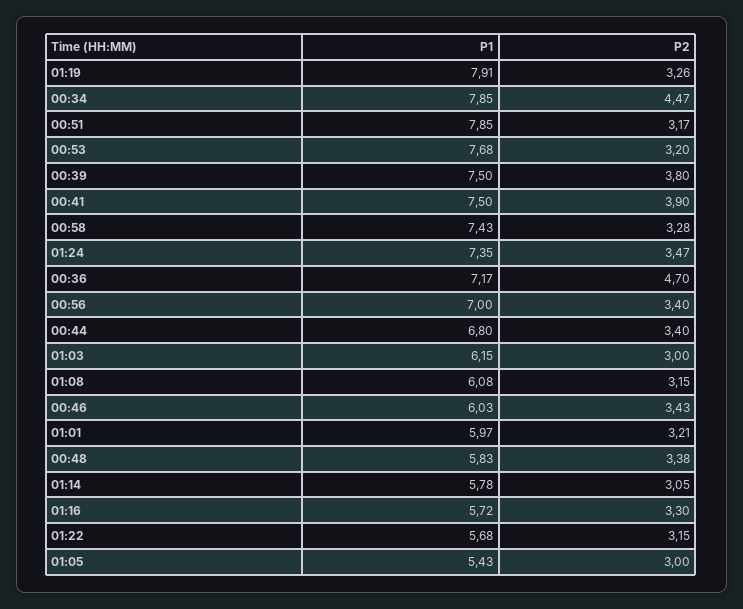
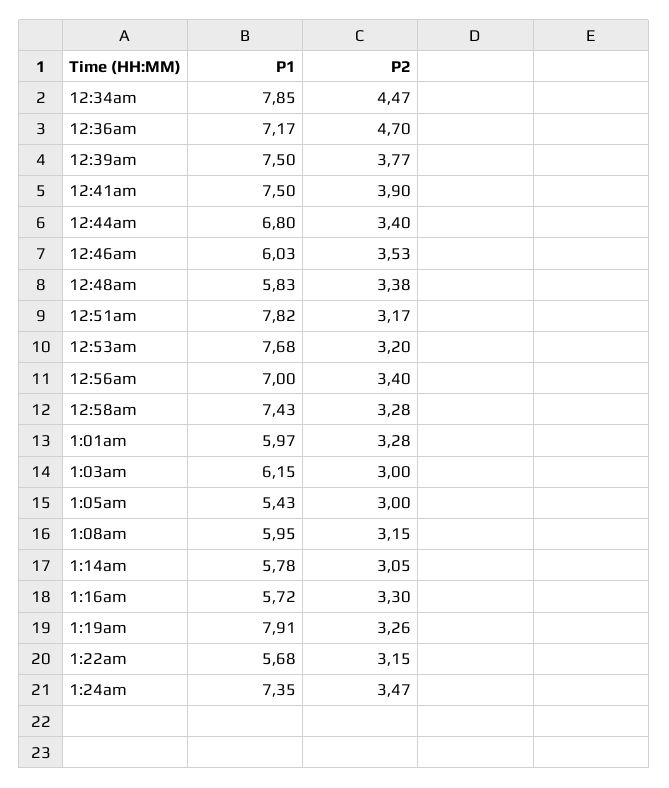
  {
    "P1": {
      "01:19": 7.91,
      "00:34": 7.85,
-     "00:51": 7.85,
+     "00:51": 7.82,
      "00:53": 7.68,
      "00:39": 7.5,
      "00:41": 7.5,
      "00:58": 7.43,
      "01:24": 7.35,
      "00:36": 7.17,
      "00:56": 7,
      "00:44": 6.8,
      "01:03": 6.15,
-     "01:08": 6.08,
+     "01:08": 5.95,
      "00:46": 6.03,
      "01:01": 5.97,
      "00:48": 5.83,
      "01:14": 5.78,
      "01:16": 5.72,
      "01:22": 5.68,
      "01:05": 5.43
    },
    "P2": {
      "01:19": 3.26,
      "00:34": 4.47,
      "00:51": 3.17,
      "00:53": 3.2,
-     "00:39": 3.8,
+     "00:39": 3.77,
      "00:41": 3.9,
      "00:58": 3.28,
      "01:24": 3.47,
      "00:36": 4.7,
      "00:56": 3.4,
      "00:44": 3.4,
      "01:03": 3,
      "01:08": 3.15,
-     "00:46": 3.43,
+     "00:46": 3.53,
-     "01:01": 3.21,
+     "01:01": 3.28,
      "00:48": 3.38,
      "01:14": 3.05,
      "01:16": 3.3,
      "01:22": 3.15,
      "01:05": 3
    }
  }

